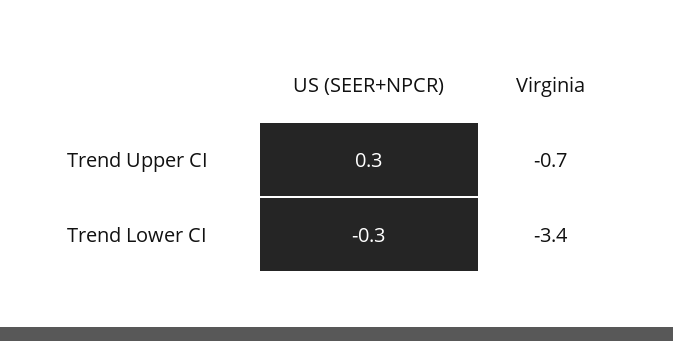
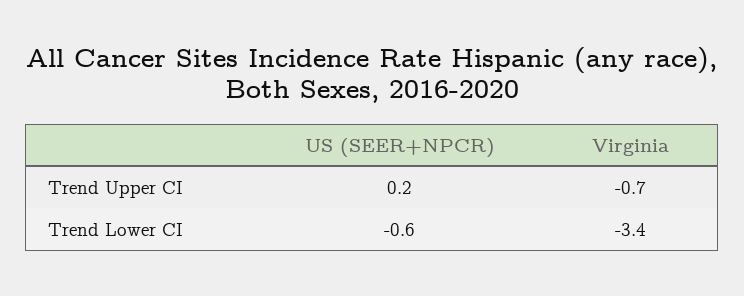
  {
    "US (SEER+NPCR)": {
-     "Trend Upper CI": 0.3,
+     "Trend Upper CI": 0.2,
-     "Trend Lower CI": -0.3
+     "Trend Lower CI": -0.6
    },
    "Virginia": {
      "Trend Upper CI": -0.7,
      "Trend Lower CI": -3.4
    }
  }

